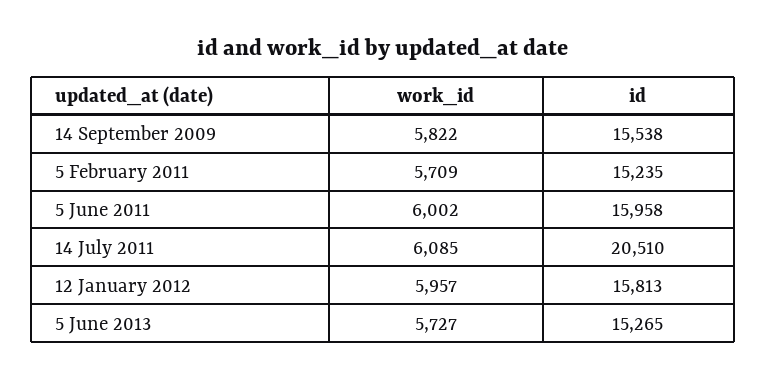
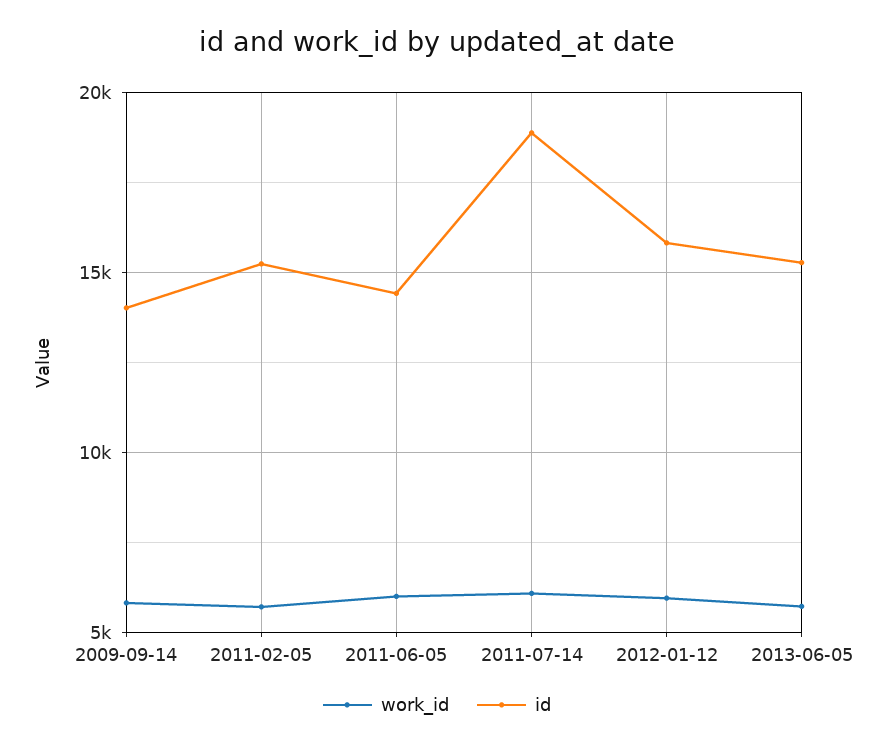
  {
    "work_id": {
      "14 September 2009": 5822,
      "5 February 2011": 5709,
      "5 June 2011": 6002,
      "14 July 2011": 6085,
      "12 January 2012": 5957,
      "5 June 2013": 5727
    },
    "id": {
-     "14 September 2009": 15538,
+     "14 September 2009": 14000,
      "5 February 2011": 15235,
-     "5 June 2011": 15958,
+     "5 June 2011": 14500,
-     "14 July 2011": 20510,
+     "14 July 2011": 19000,
      "12 January 2012": 15813,
      "5 June 2013": 15265
    }
  }

